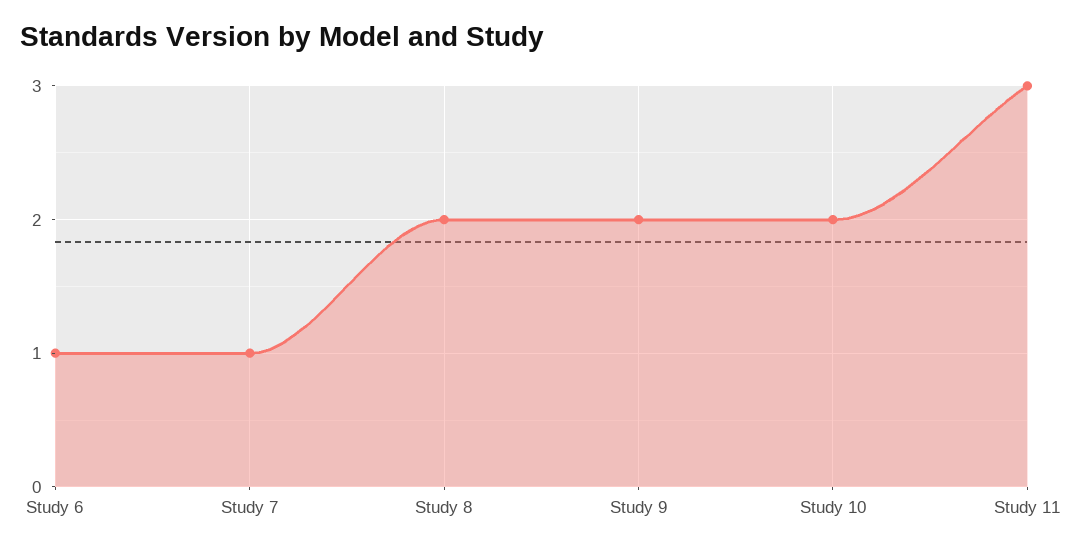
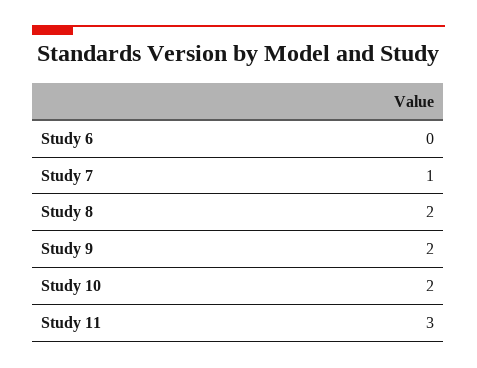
  {
-   "Study 6": 1,
+   "Study 6": 0,
    "Study 7": 1,
    "Study 8": 2,
    "Study 9": 2,
    "Study 10": 2,
    "Study 11": 3
  }

